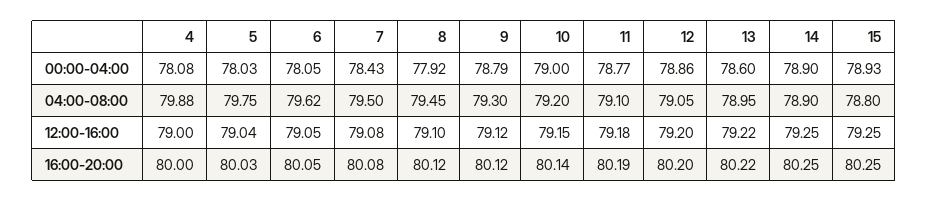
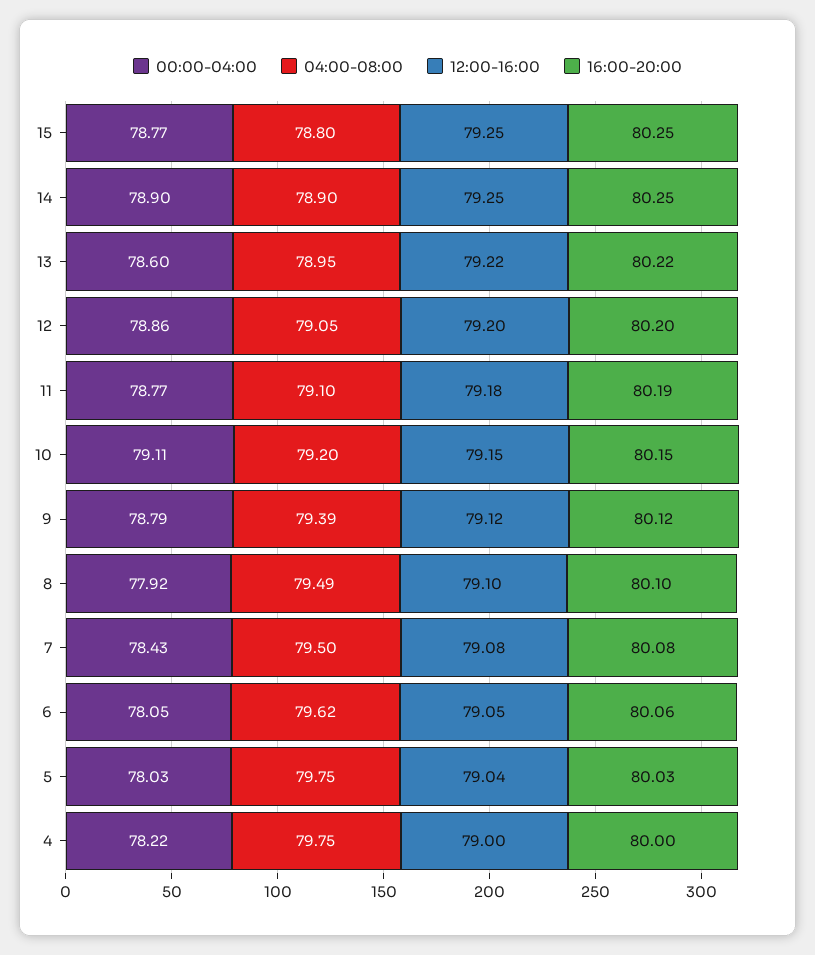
  {
    "00:00-04:00": {
-     "4": 78.08,
+     "4": 78.22,
      "5": 78.03,
      "6": 78.05,
      "7": 78.43,
      "8": 77.92,
      "9": 78.79,
-     "10": 79,
+     "10": 79.11,
      "11": 78.77,
      "12": 78.86,
      "13": 78.6,
      "14": 78.9,
-     "15": 78.93
+     "15": 78.77
    },
    "04:00-08:00": {
-     "4": 79.88,
+     "4": 79.75,
      "5": 79.75,
      "6": 79.62,
      "7": 79.5,
-     "8": 79.45,
+     "8": 79.49,
-     "9": 79.3,
+     "9": 79.39,
      "10": 79.2,
      "11": 79.1,
      "12": 79.05,
      "13": 78.95,
      "14": 78.9,
      "15": 78.8
    },
    "12:00-16:00": {
      "4": 79,
      "5": 79.04,
      "6": 79.05,
      "7": 79.08,
      "8": 79.1,
      "9": 79.12,
      "10": 79.15,
      "11": 79.18,
      "12": 79.2,
      "13": 79.22,
      "14": 79.25,
      "15": 79.25
    },
    "16:00-20:00": {
      "4": 80,
      "5": 80.03,
-     "6": 80.05,
+     "6": 80.06,
      "7": 80.08,
-     "8": 80.12,
+     "8": 80.1,
      "9": 80.12,
-     "10": 80.14,
+     "10": 80.15,
      "11": 80.19,
      "12": 80.2,
      "13": 80.22,
      "14": 80.25,
      "15": 80.25
    }
  }

